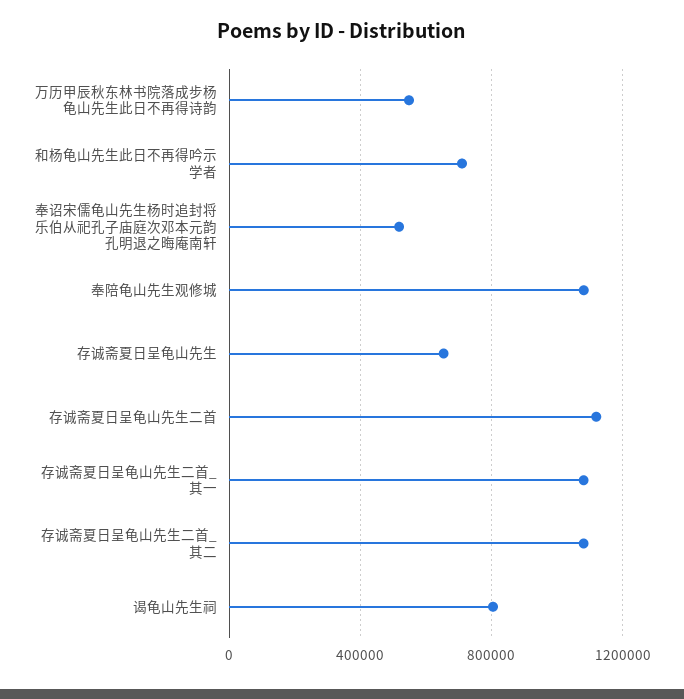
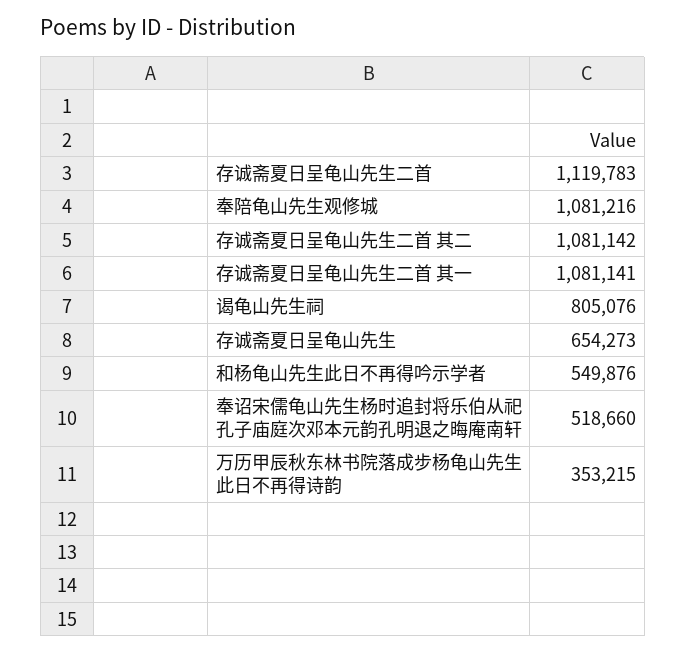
  {
-   "万历甲辰秋东林书院落成步杨龟山先生此日不再得诗韵": 550000,
+   "万历甲辰秋东林书院落成步杨龟山先生此日不再得诗韵": 353215,
-   "和杨龟山先生此日不再得吟示学者": 700000,
+   "和杨龟山先生此日不再得吟示学者": 549876,
    "奉诏宋儒龟山先生杨时追封将乐伯从祀孔子庙庭次邓本元韵孔明退之晦庵南轩": 518660,
    "奉陪龟山先生观修城": 1081216,
    "存诚斋夏日呈龟山先生": 654273,
    "存诚斋夏日呈龟山先生二首": 1119783,
    "存诚斋夏日呈龟山先生二首_其一": 1081141,
    "存诚斋夏日呈龟山先生二首_其二": 1081142,
    "谒龟山先生祠": 805076
  }

